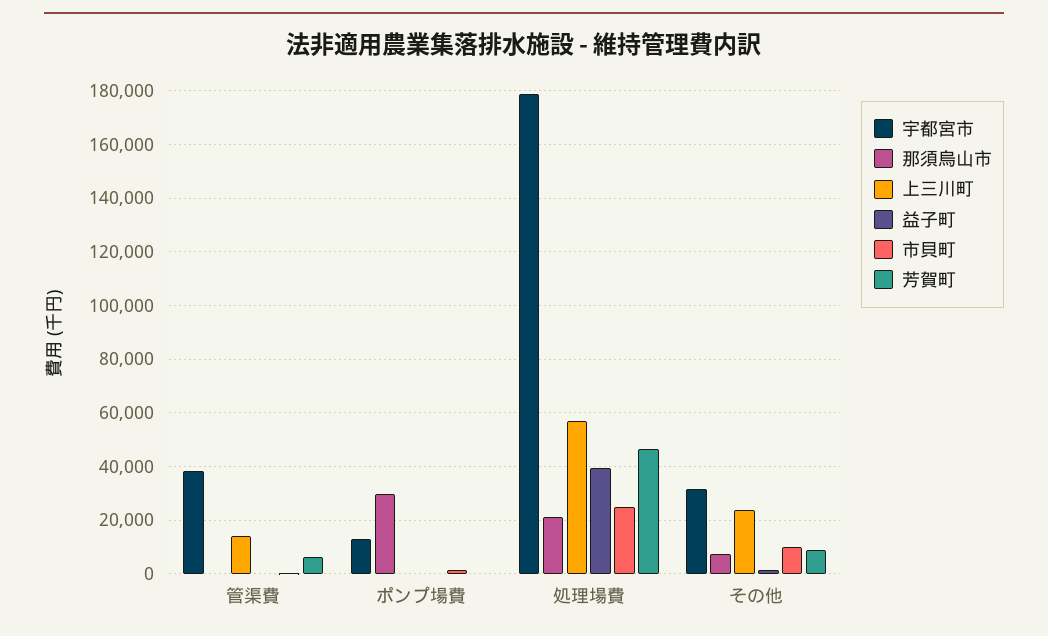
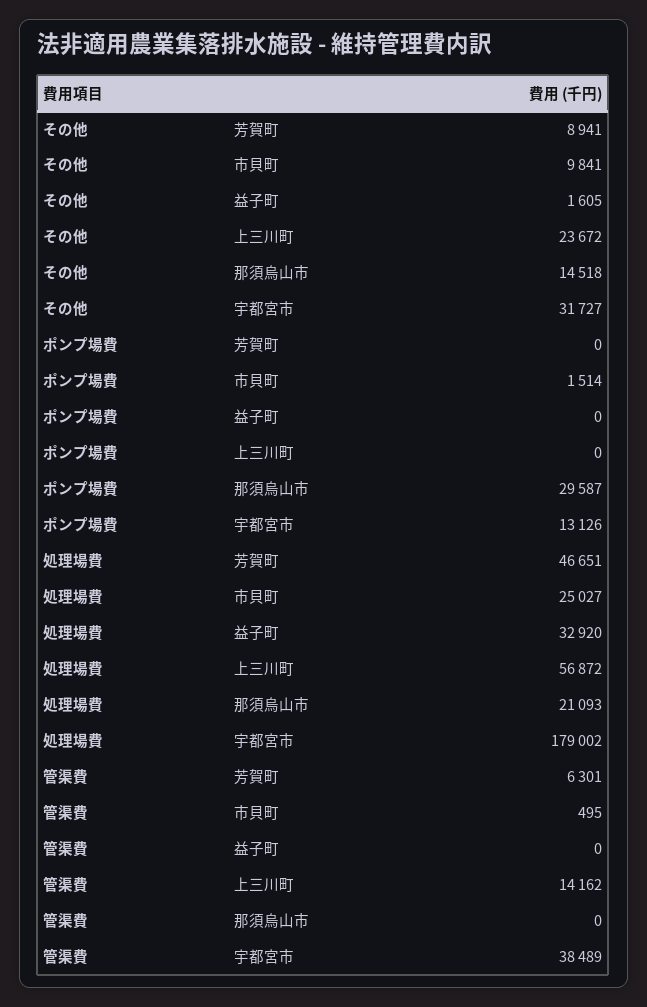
  {
    "宇都宮市": {
      "管渠費": 38489,
      "ポンプ場費": 13126,
      "処理場費": 179002,
      "その他": 31727
    },
    "那須烏山市": {
      "管渠費": 0,
      "ポンプ場費": 29587,
      "処理場費": 21093,
-     "その他": 7500
+     "その他": 14518
    },
    "上三川町": {
      "管渠費": 14162,
      "ポンプ場費": 0,
      "処理場費": 56872,
      "その他": 23672
    },
    "益子町": {
      "管渠費": 0,
      "ポンプ場費": 0,
-     "処理場費": 40000,
+     "処理場費": 32920,
      "その他": 1605
    },
    "市貝町": {
      "管渠費": 495,
      "ポンプ場費": 1514,
      "処理場費": 25027,
      "その他": 9841
    },
    "芳賀町": {
      "管渠費": 6301,
      "ポンプ場費": 0,
      "処理場費": 46651,
      "その他": 8941
    }
  }

